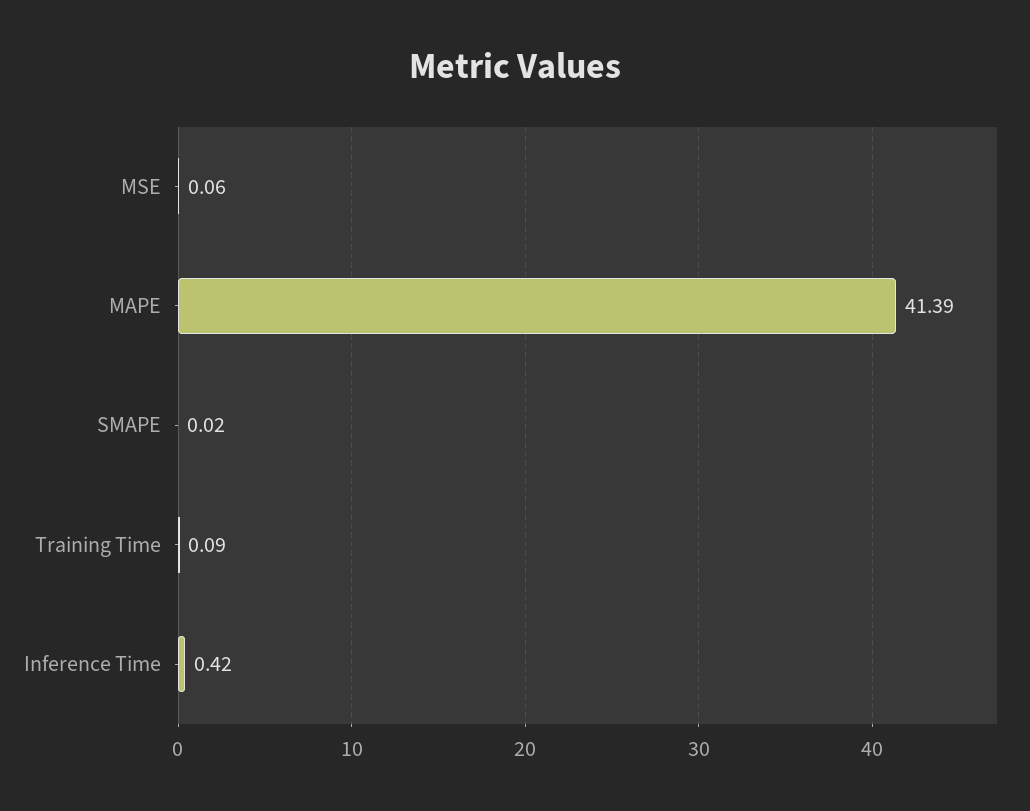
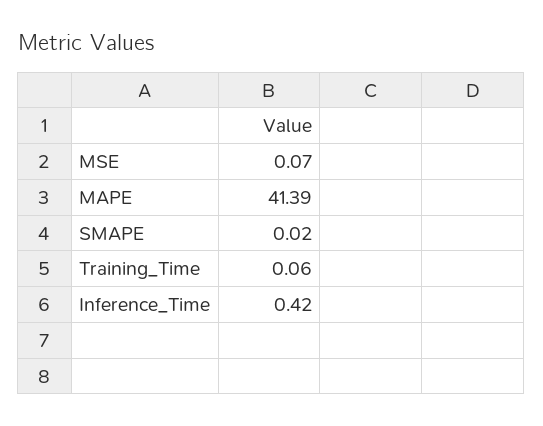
  {
-   "MSE": 0.06,
+   "MSE": 0.07,
    "MAPE": 41.39,
    "SMAPE": 0.02,
-   "Training Time": 0.09,
+   "Training Time": 0.06,
    "Inference Time": 0.42
  }

